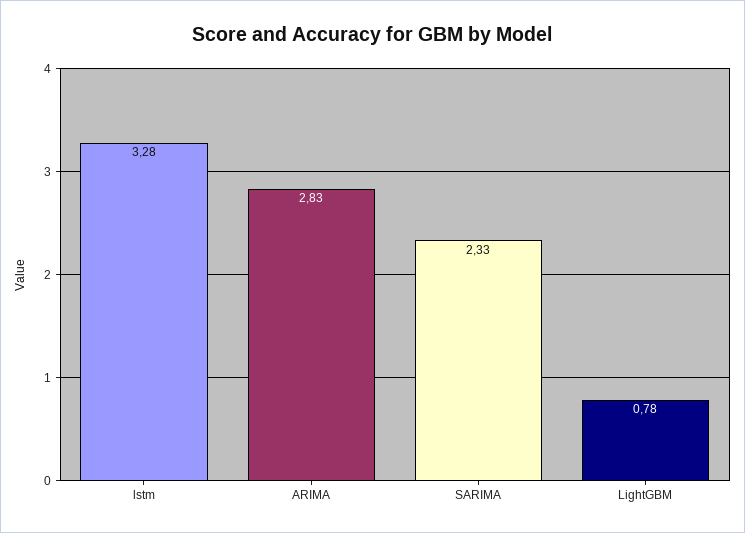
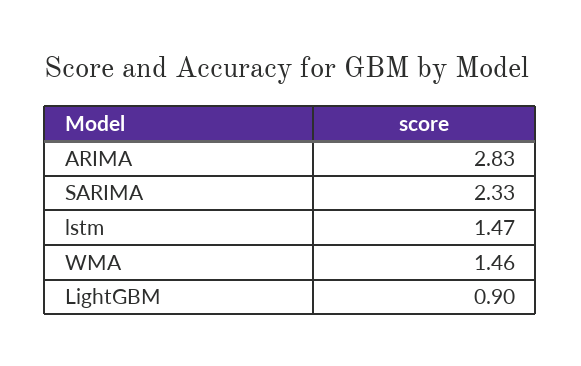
  {
-   "lstm": 3.28,
+   "lstm": 1.47,
    "ARIMA": 2.83,
    "SARIMA": 2.33,
-   "LightGBM": 0.78
+   "LightGBM": 0.9,
+   "WMA": 1.46
  }

